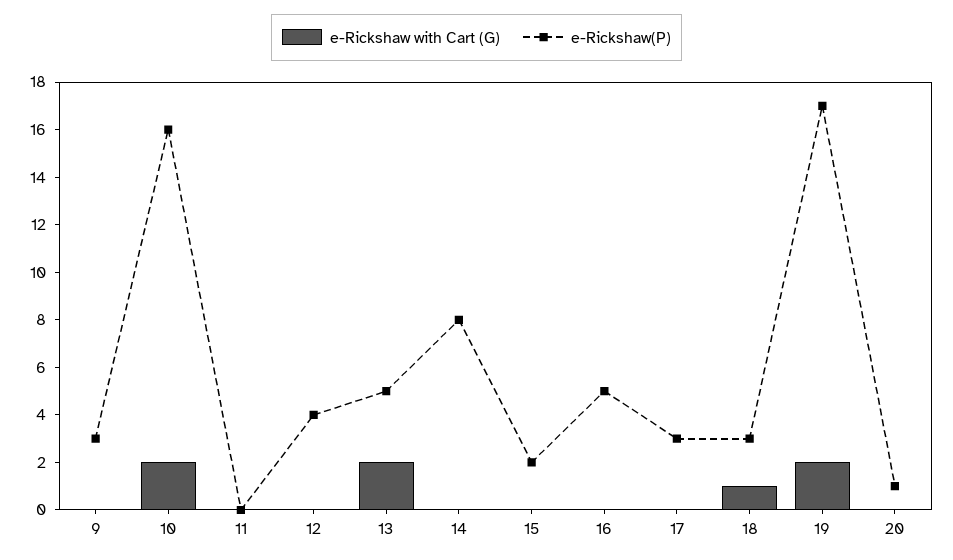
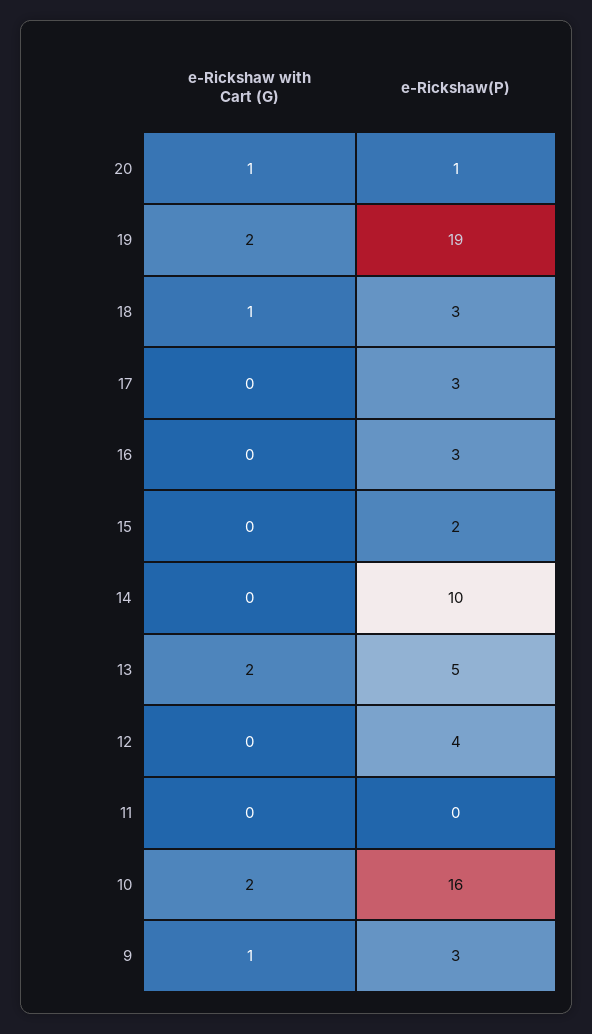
  {
    "e-Rickshaw with Cart (G)": {
-     "9": 0,
+     "9": 1,
      "10": 2,
      "11": 0,
      "12": 0,
      "13": 2,
      "14": 0,
      "15": 0,
      "16": 0,
      "17": 0,
      "18": 1,
      "19": 2,
-     "20": 0
+     "20": 1
    },
    "e-Rickshaw(P)": {
      "9": 3,
      "10": 16,
      "11": 0,
      "12": 4,
      "13": 5,
-     "14": 8,
+     "14": 10,
      "15": 2,
-     "16": 5,
+     "16": 3,
      "17": 3,
      "18": 3,
-     "19": 17,
+     "19": 19,
      "20": 1
    }
  }

